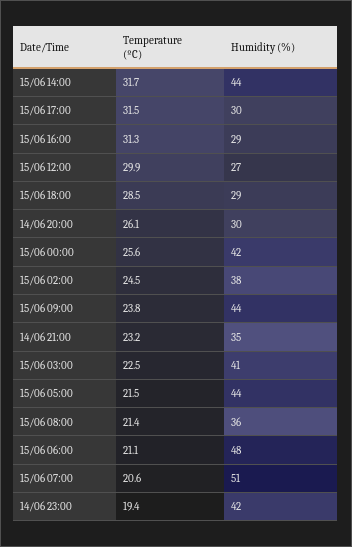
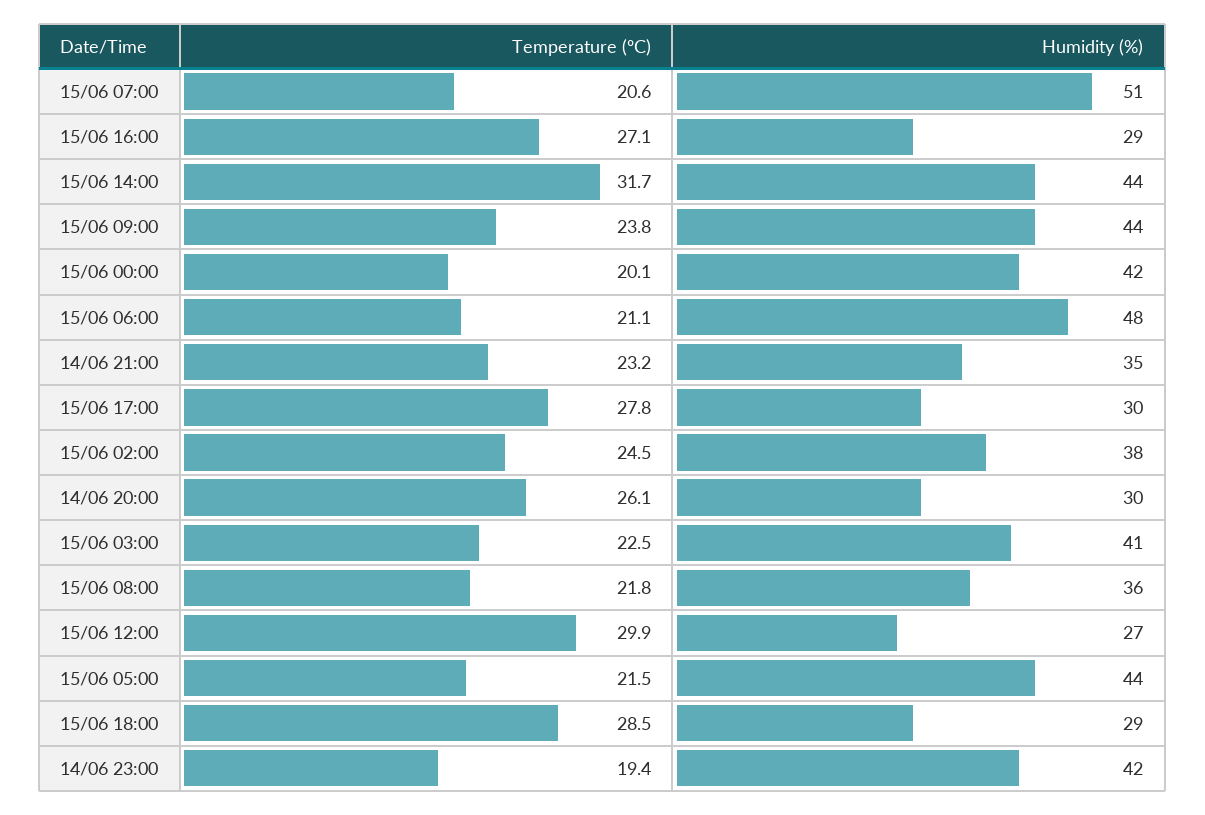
  {
    "Temperature (ºC)": {
      "15/06 14:00": 31.7,
-     "15/06 17:00": 31.5,
+     "15/06 17:00": 27.8,
-     "15/06 16:00": 31.3,
+     "15/06 16:00": 27.1,
      "15/06 12:00": 29.9,
      "15/06 18:00": 28.5,
      "14/06 20:00": 26.1,
-     "15/06 00:00": 25.6,
+     "15/06 00:00": 20.1,
      "15/06 02:00": 24.5,
      "15/06 09:00": 23.8,
      "14/06 21:00": 23.2,
      "15/06 03:00": 22.5,
      "15/06 05:00": 21.5,
-     "15/06 08:00": 21.4,
+     "15/06 08:00": 21.8,
      "15/06 06:00": 21.1,
      "15/06 07:00": 20.6,
      "14/06 23:00": 19.4
    },
    "Humidity (%)": {
      "15/06 14:00": 44,
      "15/06 17:00": 30,
      "15/06 16:00": 29,
      "15/06 12:00": 27,
      "15/06 18:00": 29,
      "14/06 20:00": 30,
      "15/06 00:00": 42,
      "15/06 02:00": 38,
      "15/06 09:00": 44,
      "14/06 21:00": 35,
      "15/06 03:00": 41,
      "15/06 05:00": 44,
      "15/06 08:00": 36,
      "15/06 06:00": 48,
      "15/06 07:00": 51,
      "14/06 23:00": 42
    }
  }

